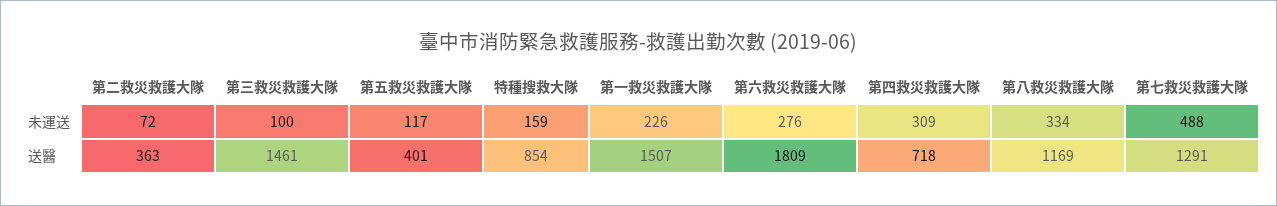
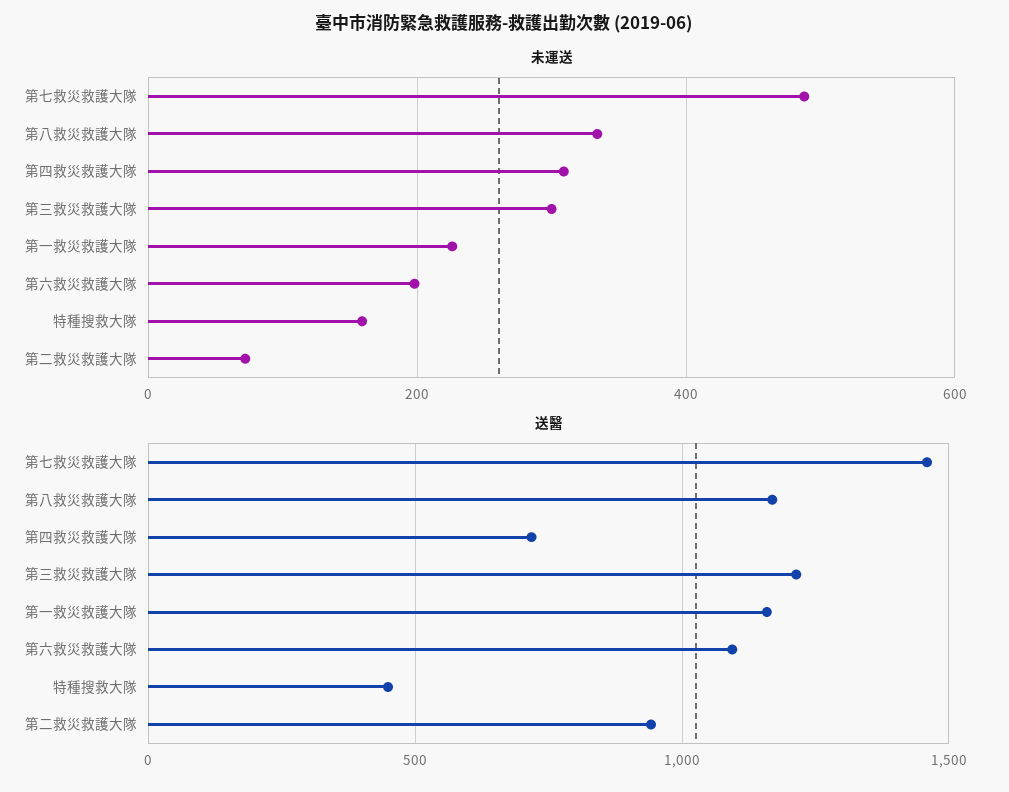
  {
    "未運送": {
      "第二救災救護大隊": 72,
-     "第三救災救護大隊": 100,
+     "第三救災救護大隊": 300,
-     "第五救災救護大隊": 117,
      "特種搜救大隊": 159,
      "第一救災救護大隊": 226,
-     "第六救災救護大隊": 276,
+     "第六救災救護大隊": 200,
      "第四救災救護大隊": 309,
      "第八救災救護大隊": 334,
      "第七救災救護大隊": 488
    },
    "送醫": {
-     "第二救災救護大隊": 363,
+     "第二救災救護大隊": 950,
-     "第三救災救護大隊": 1461,
+     "第三救災救護大隊": 1200,
-     "第五救災救護大隊": 401,
-     "特種搜救大隊": 854,
+     "特種搜救大隊": 450,
-     "第一救災救護大隊": 1507,
+     "第一救災救護大隊": 1150,
-     "第六救災救護大隊": 1809,
+     "第六救災救護大隊": 1100,
      "第四救災救護大隊": 718,
      "第八救災救護大隊": 1169,
-     "第七救災救護大隊": 1291
+     "第七救災救護大隊": 1450
    }
  }

